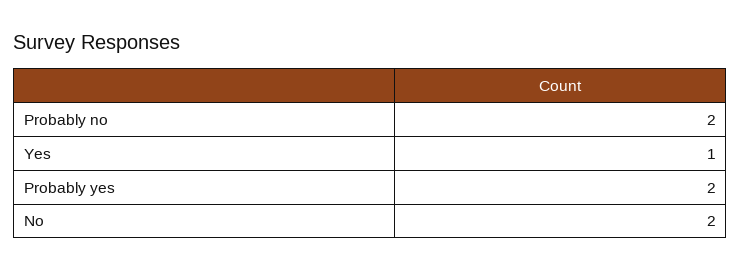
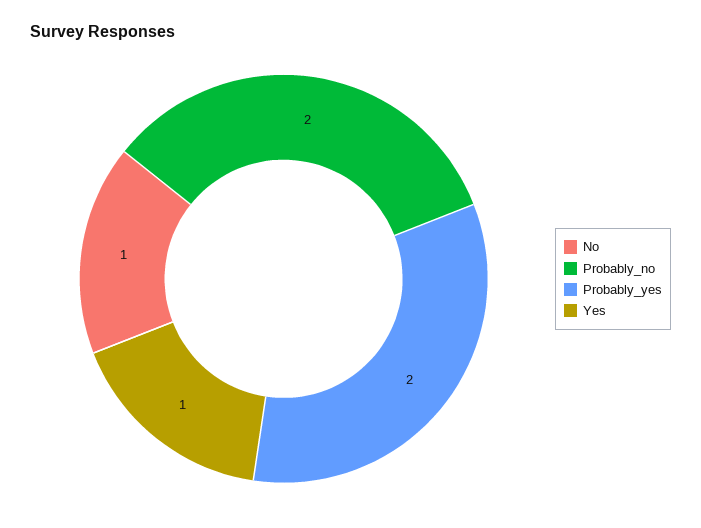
  {
    "Probably no": 2,
    "Yes": 1,
    "Probably yes": 2,
-   "No": 2
+   "No": 1
  }

